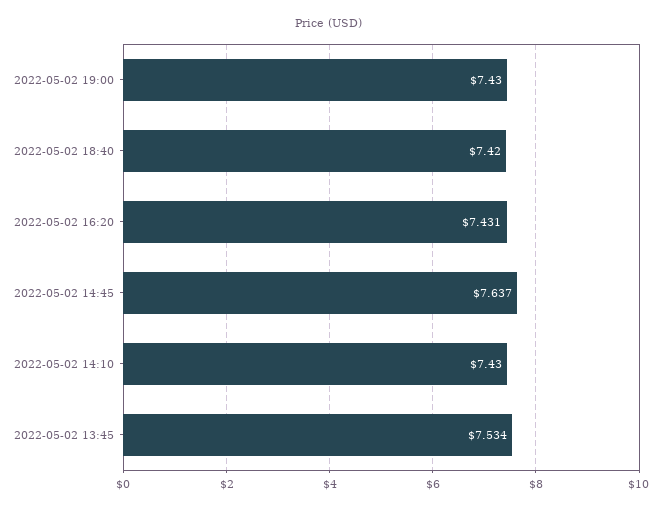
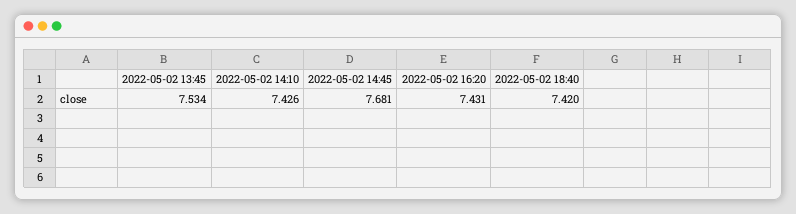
  {
-   "2022-05-02 19:00": 7.43,
    "2022-05-02 18:40": 7.42,
    "2022-05-02 16:20": 7.431,
-   "2022-05-02 14:45": 7.637,
+   "2022-05-02 14:45": 7.681,
-   "2022-05-02 14:10": 7.43,
+   "2022-05-02 14:10": 7.426,
    "2022-05-02 13:45": 7.534
  }

